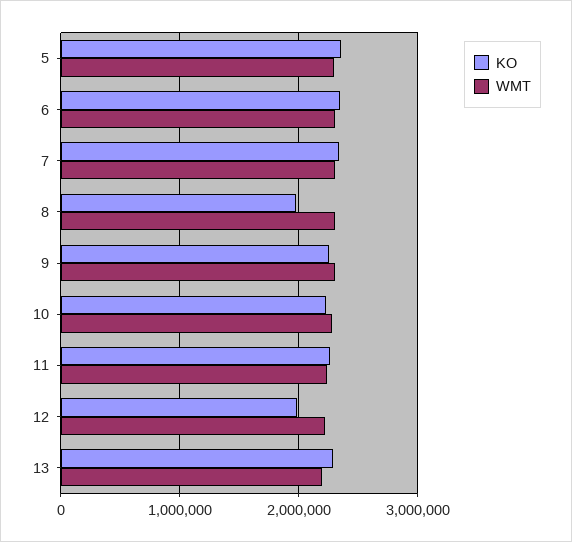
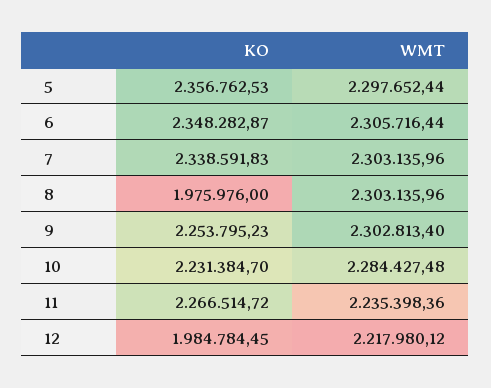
  {
    "KO": {
      "5": 2356762.53,
      "6": 2348282.87,
      "7": 2338591.83,
      "8": 1975976,
      "9": 2253795.23,
      "10": 2231384.7,
      "11": 2266514.72,
-     "12": 1984784.45,
+     "12": 1984784.45
-     "13": 2300000
    },
    "WMT": {
      "5": 2297652.44,
      "6": 2305716.44,
      "7": 2303135.96,
      "8": 2303135.96,
      "9": 2302813.4,
      "10": 2284427.48,
      "11": 2235398.36,
-     "12": 2217980.12,
+     "12": 2217980.12
-     "13": 2200000
    }
  }

